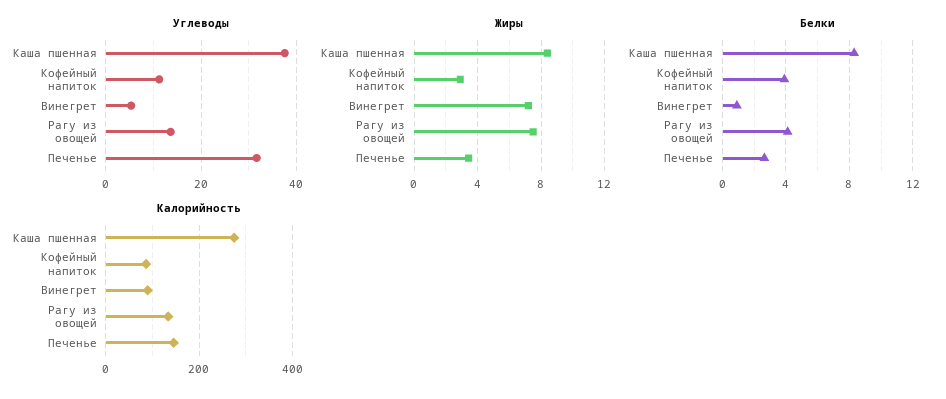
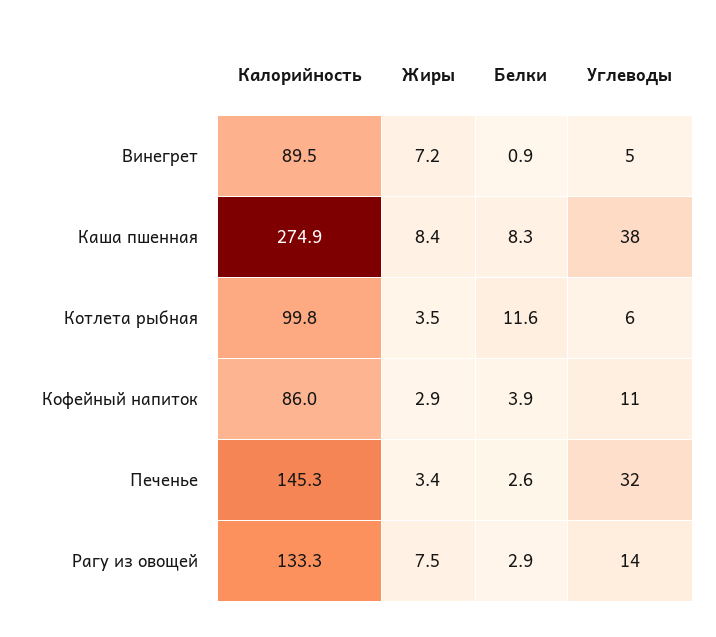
  {
    "Углеводы": {
      "Каша пшенная": 38,
      "Кофейный напиток": 11,
      "Винегрет": 5,
      "Рагу из овощей": 14,
-     "Печенье": 32
+     "Печенье": 32,
+     "Котлета рыбная": 6
    },
    "Жиры": {
      "Каша пшенная": 8.4,
      "Кофейный напиток": 2.9,
      "Винегрет": 7.2,
      "Рагу из овощей": 7.5,
-     "Печенье": 3.4
+     "Печенье": 3.4,
+     "Котлета рыбная": 3.5
    },
    "Белки": {
      "Каша пшенная": 8.3,
      "Кофейный напиток": 3.9,
      "Винегрет": 0.9,
-     "Рагу из овощей": 4,
+     "Рагу из овощей": 2.9,
-     "Печенье": 2.6
+     "Печенье": 2.6,
+     "Котлета рыбная": 11.6
    },
    "Калорийность": {
      "Каша пшенная": 274.9,
      "Кофейный напиток": 86,
      "Винегрет": 89.5,
      "Рагу из овощей": 133.3,
-     "Печенье": 145.3
+     "Печенье": 145.3,
+     "Котлета рыбная": 99.8
    }
  }

